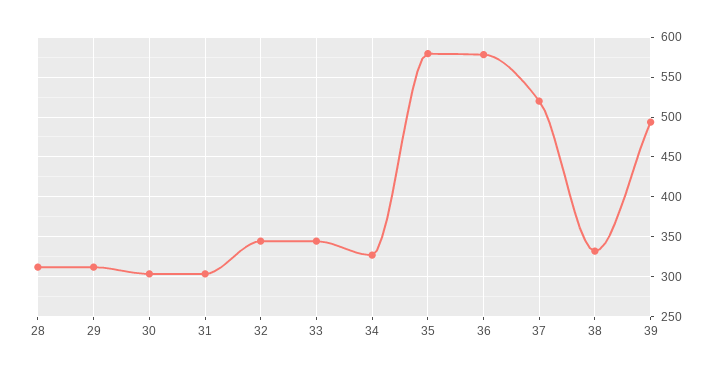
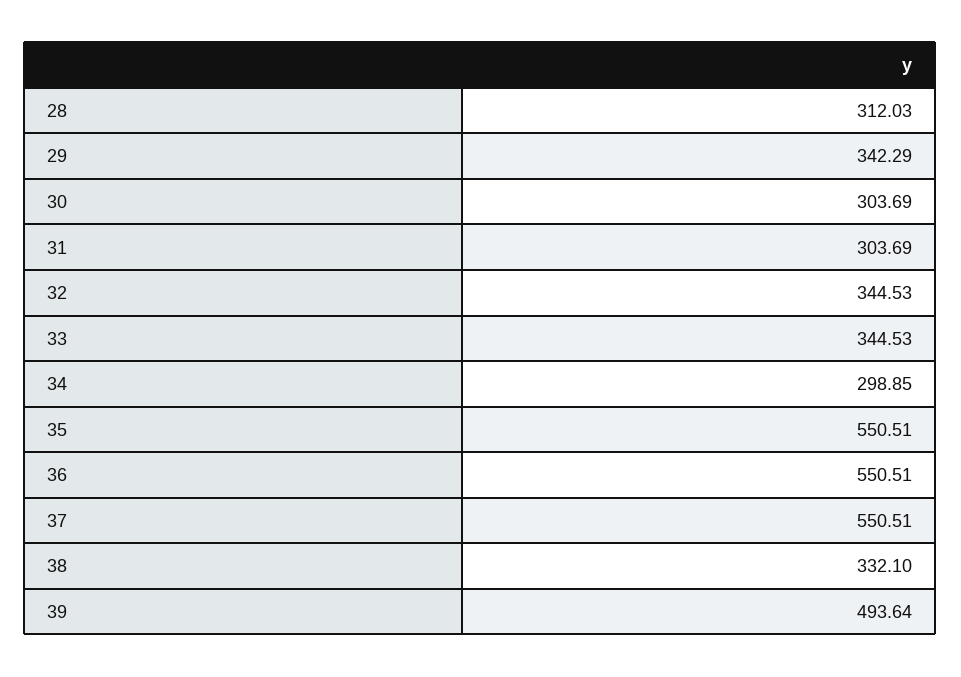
  {
    "28": 312.03,
-   "29": 310,
+   "29": 342.29,
    "30": 303.69,
    "31": 303.69,
    "32": 344.53,
    "33": 344.53,
-   "34": 330,
+   "34": 298.85,
-   "35": 580,
+   "35": 550.51,
-   "36": 580,
+   "36": 550.51,
-   "37": 520,
+   "37": 550.51,
    "38": 332.1,
    "39": 493.64
  }

